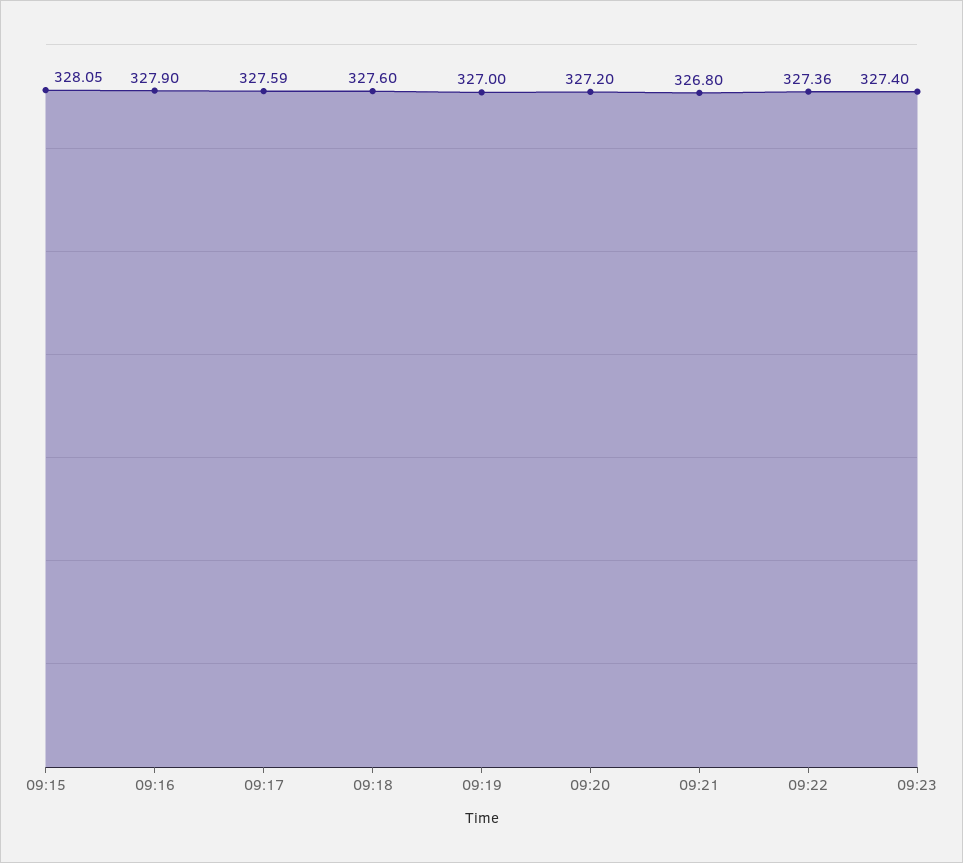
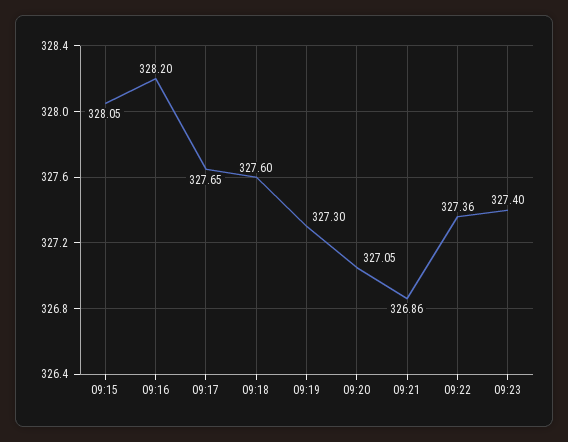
  {
    "09:15": 328.05,
-   "09:16": 327.9,
+   "09:16": 328.2,
-   "09:17": 327.59,
+   "09:17": 327.65,
    "09:18": 327.6,
-   "09:19": 327,
+   "09:19": 327.3,
-   "09:20": 327.2,
+   "09:20": 327.05,
-   "09:21": 326.8,
+   "09:21": 326.86,
    "09:22": 327.36,
    "09:23": 327.4
  }

